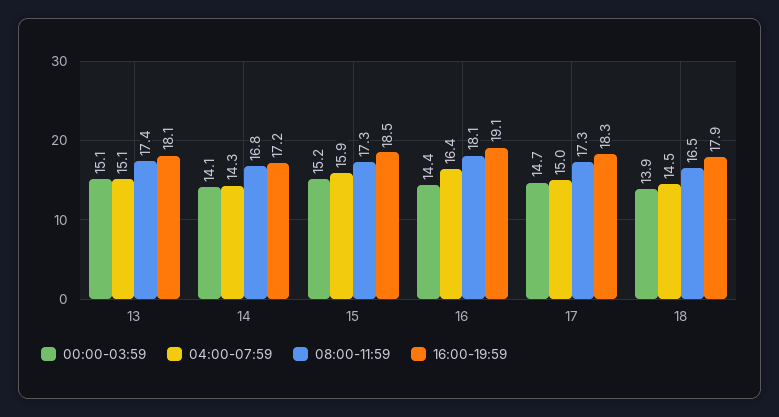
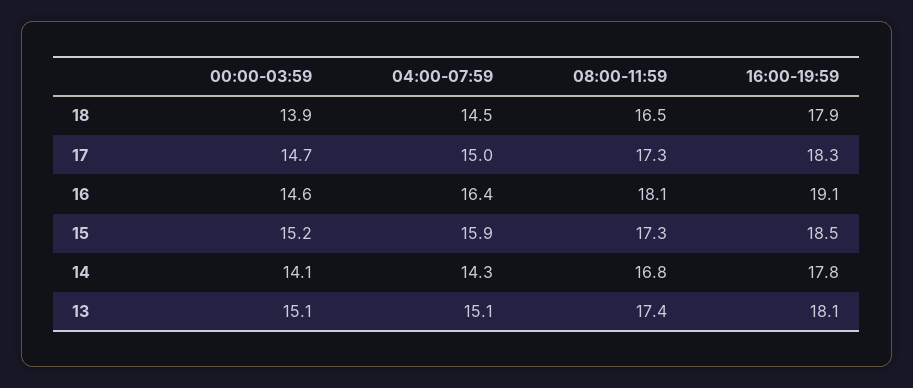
  {
    "00:00-03:59": {
      "13": 15.1,
      "14": 14.1,
      "15": 15.2,
-     "16": 14.4,
+     "16": 14.6,
      "17": 14.7,
      "18": 13.9
    },
    "04:00-07:59": {
      "13": 15.1,
      "14": 14.3,
      "15": 15.9,
      "16": 16.4,
      "17": 15,
      "18": 14.5
    },
    "08:00-11:59": {
      "13": 17.4,
      "14": 16.8,
      "15": 17.3,
      "16": 18.1,
      "17": 17.3,
      "18": 16.5
    },
    "16:00-19:59": {
      "13": 18.1,
-     "14": 17.2,
+     "14": 17.8,
      "15": 18.5,
      "16": 19.1,
      "17": 18.3,
      "18": 17.9
    }
  }

